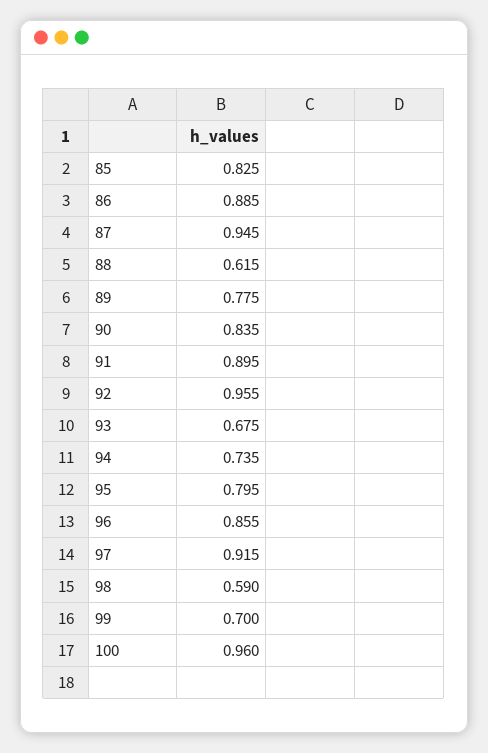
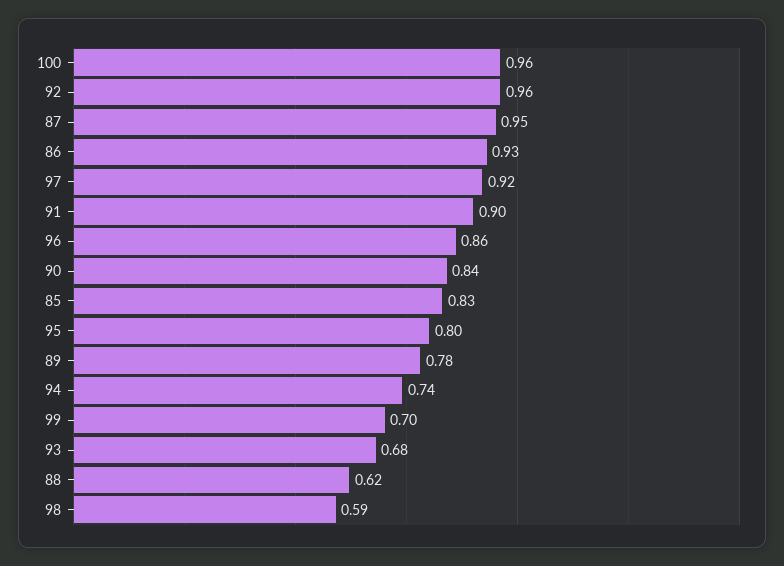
  {
    "85": 0.825,
-   "86": 0.885,
+   "86": 0.93,
    "87": 0.945,
    "88": 0.615,
    "89": 0.775,
    "90": 0.835,
    "91": 0.895,
    "92": 0.955,
    "93": 0.675,
    "94": 0.735,
    "95": 0.795,
    "96": 0.855,
    "97": 0.915,
    "98": 0.59,
    "99": 0.7,
    "100": 0.96
  }

